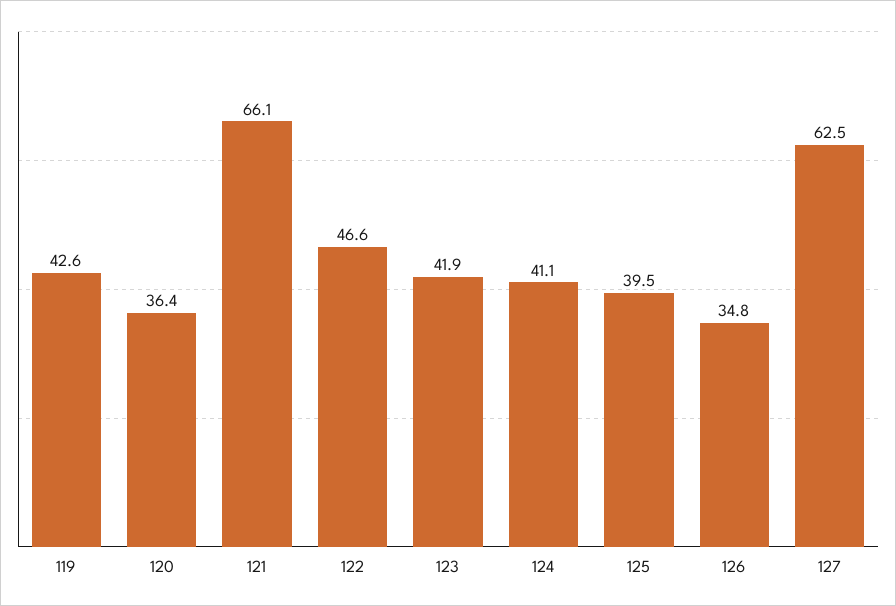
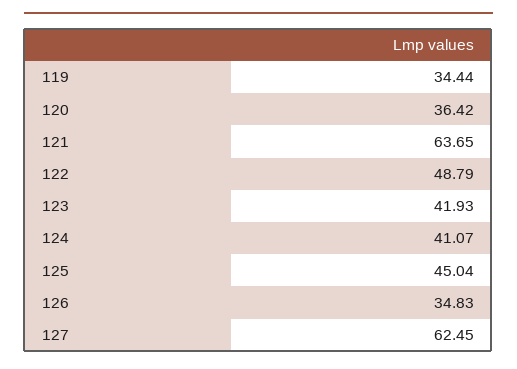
  {
-   "119": 42.6,
+   "119": 34.44,
    "120": 36.42,
-   "121": 66.1,
+   "121": 63.65,
-   "122": 46.6,
+   "122": 48.79,
    "123": 41.93,
    "124": 41.07,
-   "125": 39.5,
+   "125": 45.04,
    "126": 34.83,
    "127": 62.45
  }

